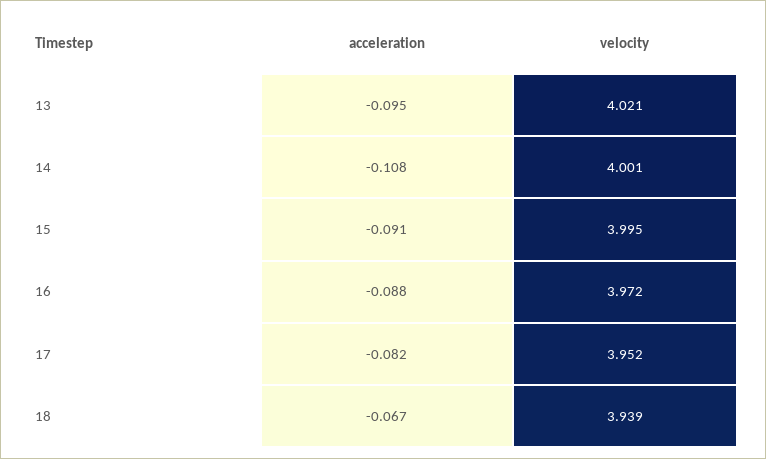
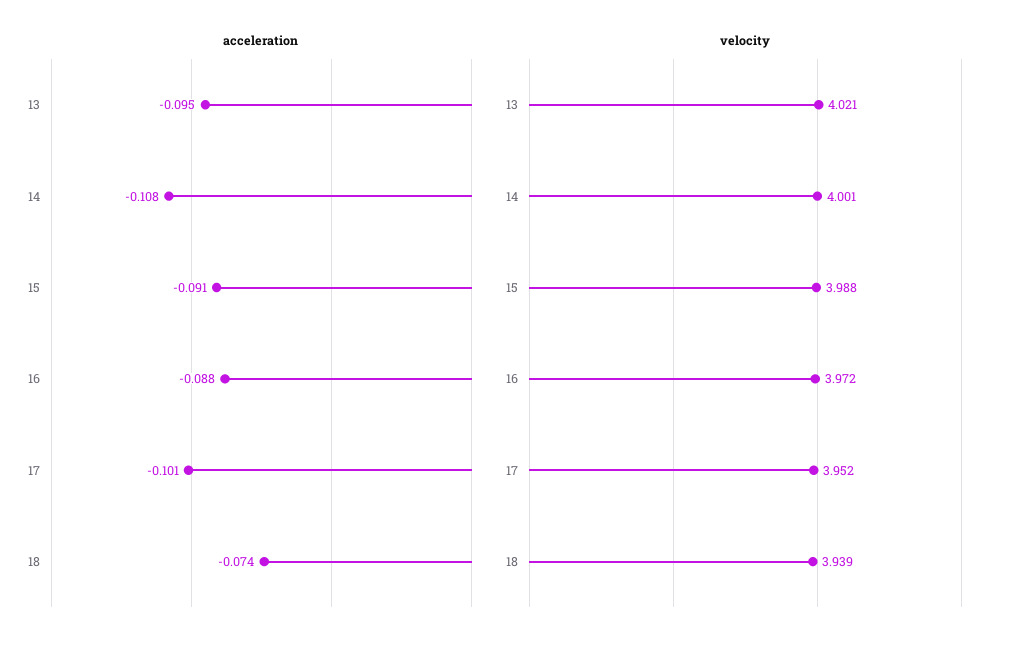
  {
    "acceleration": {
      "13": -0.095,
      "14": -0.108,
      "15": -0.091,
      "16": -0.088,
-     "17": -0.082,
+     "17": -0.101,
-     "18": -0.067
+     "18": -0.074
    },
    "velocity": {
      "13": 4.021,
      "14": 4.001,
-     "15": 3.995,
+     "15": 3.988,
      "16": 3.972,
      "17": 3.952,
      "18": 3.939
    }
  }

